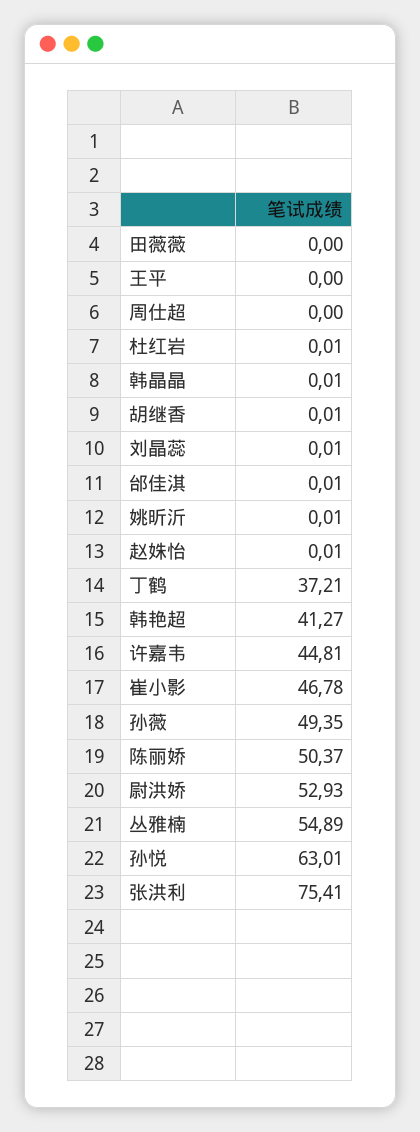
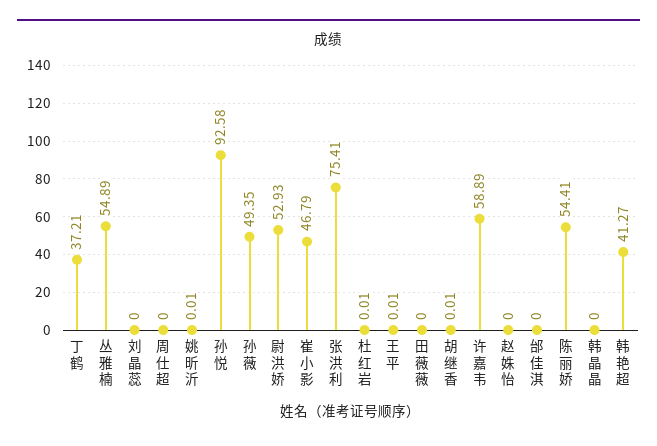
  {
    "田薇薇": 0,
-   "王平": 0,
+   "王平": 0.01,
    "周仕超": 0,
    "杜红岩": 0.01,
-   "韩晶晶": 0.01,
+   "韩晶晶": 0,
    "胡继香": 0.01,
-   "刘晶蕊": 0.01,
+   "刘晶蕊": 0,
-   "邰佳淇": 0.01,
+   "邰佳淇": 0,
    "姚昕沂": 0.01,
-   "赵姝怡": 0.01,
+   "赵姝怡": 0,
    "丁鹤": 37.21,
    "韩艳超": 41.27,
-   "许嘉韦": 44.81,
+   "许嘉韦": 58.89,
-   "崔小影": 46.78,
+   "崔小影": 46.79,
    "孙薇": 49.35,
-   "陈丽娇": 50.37,
+   "陈丽娇": 54.41,
    "尉洪娇": 52.93,
    "丛雅楠": 54.89,
-   "孙悦": 63.01,
+   "孙悦": 92.58,
    "张洪利": 75.41
  }

